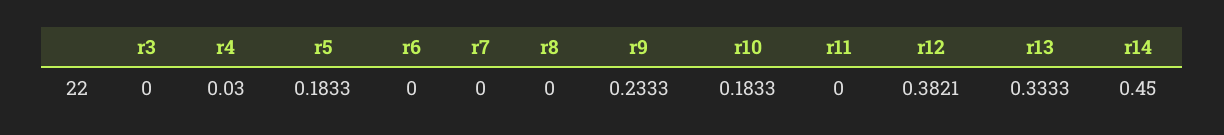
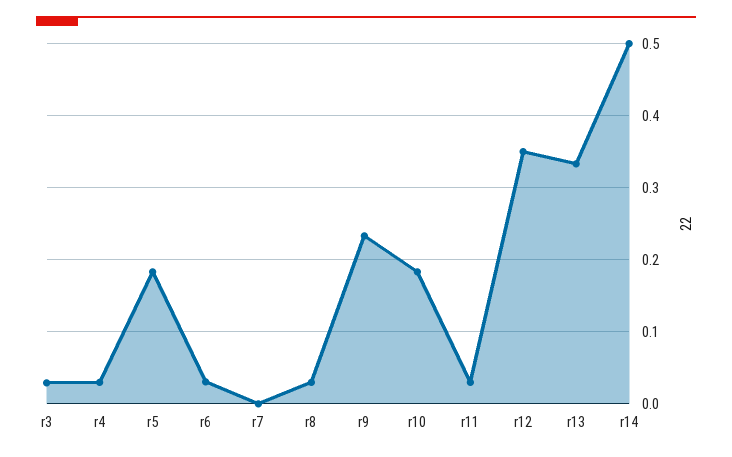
  {
-   "r3": 0,
+   "r3": 0.03,
    "r4": 0.03,
    "r5": 0.1833,
-   "r6": 0,
+   "r6": 0.03,
    "r7": 0,
-   "r8": 0,
+   "r8": 0.03,
    "r9": 0.2333,
    "r10": 0.1833,
-   "r11": 0,
+   "r11": 0.03,
-   "r12": 0.3821,
+   "r12": 0.35,
    "r13": 0.3333,
-   "r14": 0.45
+   "r14": 0.5
  }

